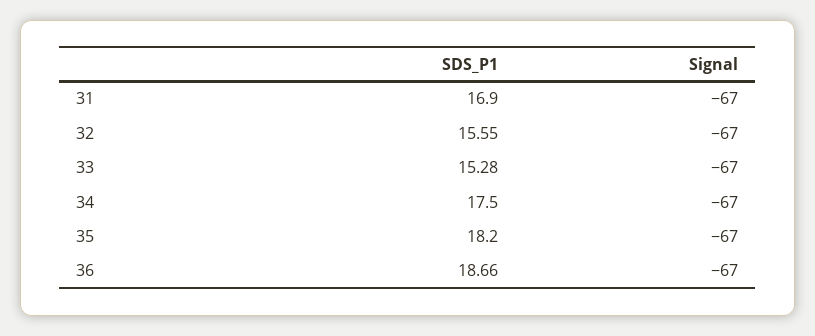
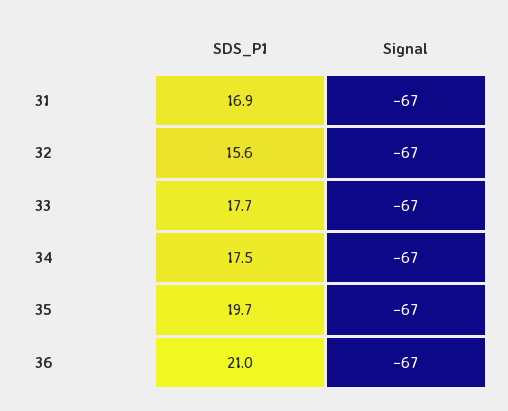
  {
    "SDS_P1": {
      "31": 16.9,
      "32": 15.55,
-     "33": 15.28,
+     "33": 17.7,
      "34": 17.5,
-     "35": 18.2,
+     "35": 19.7,
-     "36": 18.66
+     "36": 21
    },
    "Signal": {
      "31": -67,
      "32": -67,
      "33": -67,
      "34": -67,
      "35": -67,
      "36": -67
    }
  }

